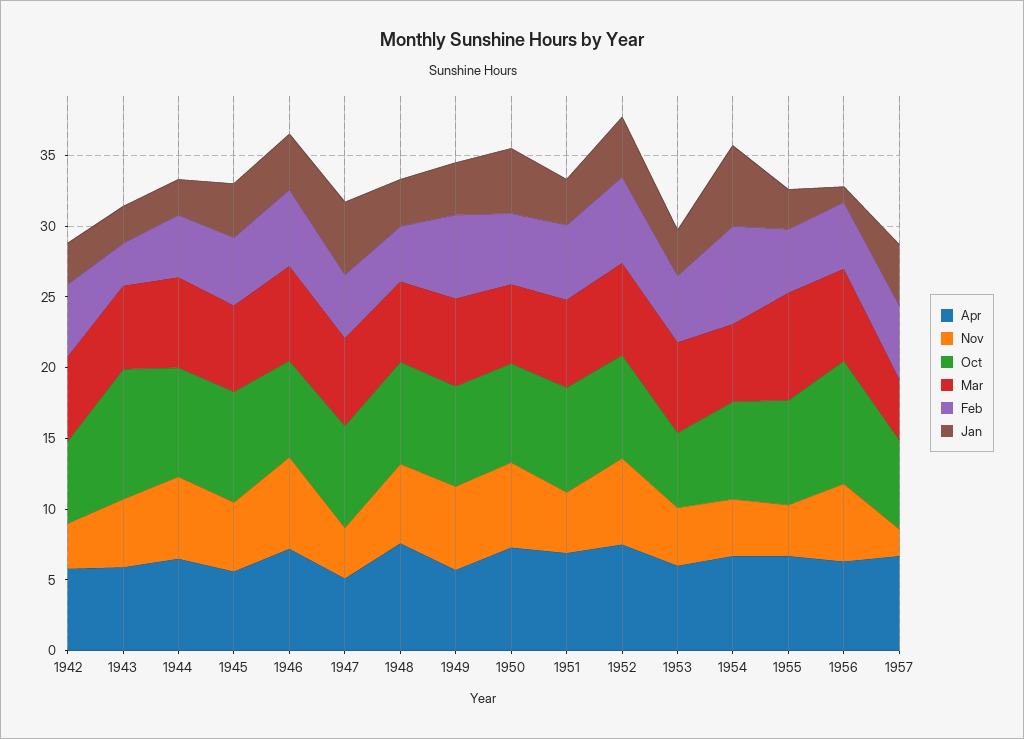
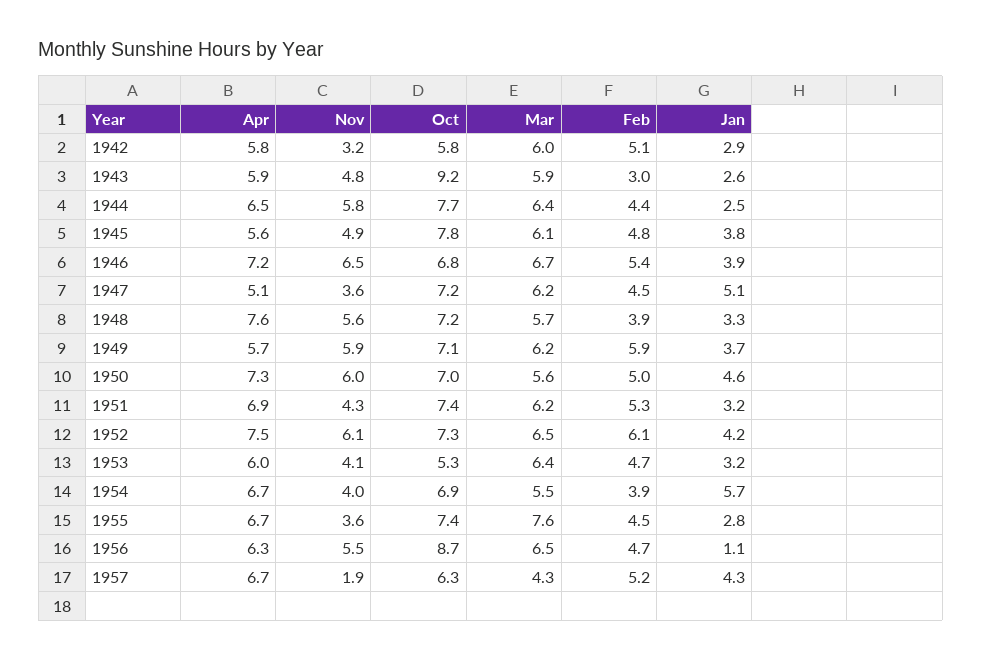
  {
    "Apr": {
      "1942": 5.8,
      "1943": 5.9,
      "1944": 6.5,
      "1945": 5.6,
      "1946": 7.2,
      "1947": 5.1,
      "1948": 7.6,
      "1949": 5.7,
      "1950": 7.3,
      "1951": 6.9,
      "1952": 7.5,
      "1953": 6,
      "1954": 6.7,
      "1955": 6.7,
      "1956": 6.3,
      "1957": 6.7
    },
    "Nov": {
      "1942": 3.2,
      "1943": 4.8,
      "1944": 5.8,
      "1945": 4.9,
      "1946": 6.5,
      "1947": 3.6,
      "1948": 5.6,
      "1949": 5.9,
      "1950": 6,
      "1951": 4.3,
      "1952": 6.1,
      "1953": 4.1,
      "1954": 4,
      "1955": 3.6,
      "1956": 5.5,
      "1957": 1.9
    },
    "Oct": {
      "1942": 5.8,
      "1943": 9.2,
      "1944": 7.7,
      "1945": 7.8,
      "1946": 6.8,
      "1947": 7.2,
      "1948": 7.2,
      "1949": 7.1,
      "1950": 7,
      "1951": 7.4,
      "1952": 7.3,
      "1953": 5.3,
      "1954": 6.9,
      "1955": 7.4,
      "1956": 8.7,
      "1957": 6.3
    },
    "Mar": {
      "1942": 6,
      "1943": 5.9,
      "1944": 6.4,
      "1945": 6.1,
      "1946": 6.7,
      "1947": 6.2,
      "1948": 5.7,
      "1949": 6.2,
      "1950": 5.6,
      "1951": 6.2,
      "1952": 6.5,
      "1953": 6.4,
      "1954": 5.5,
      "1955": 7.6,
      "1956": 6.5,
      "1957": 4.3
    },
    "Feb": {
      "1942": 5.1,
      "1943": 3,
      "1944": 4.4,
      "1945": 4.8,
      "1946": 5.4,
      "1947": 4.5,
      "1948": 3.9,
      "1949": 5.9,
      "1950": 5,
      "1951": 5.3,
      "1952": 6.1,
      "1953": 4.7,
-     "1954": 7,
+     "1954": 3.9,
      "1955": 4.5,
      "1956": 4.7,
      "1957": 5.2
    },
    "Jan": {
      "1942": 2.9,
      "1943": 2.6,
      "1944": 2.5,
      "1945": 3.8,
      "1946": 3.9,
      "1947": 5.1,
      "1948": 3.3,
      "1949": 3.7,
      "1950": 4.6,
      "1951": 3.2,
      "1952": 4.2,
      "1953": 3.2,
      "1954": 5.7,
      "1955": 2.8,
      "1956": 1.1,
      "1957": 4.3
    }
  }

